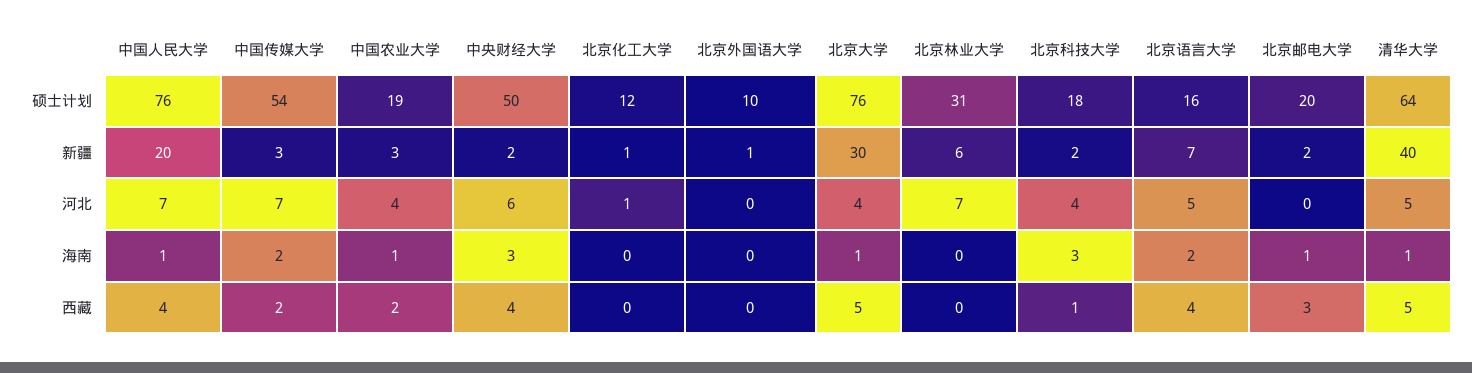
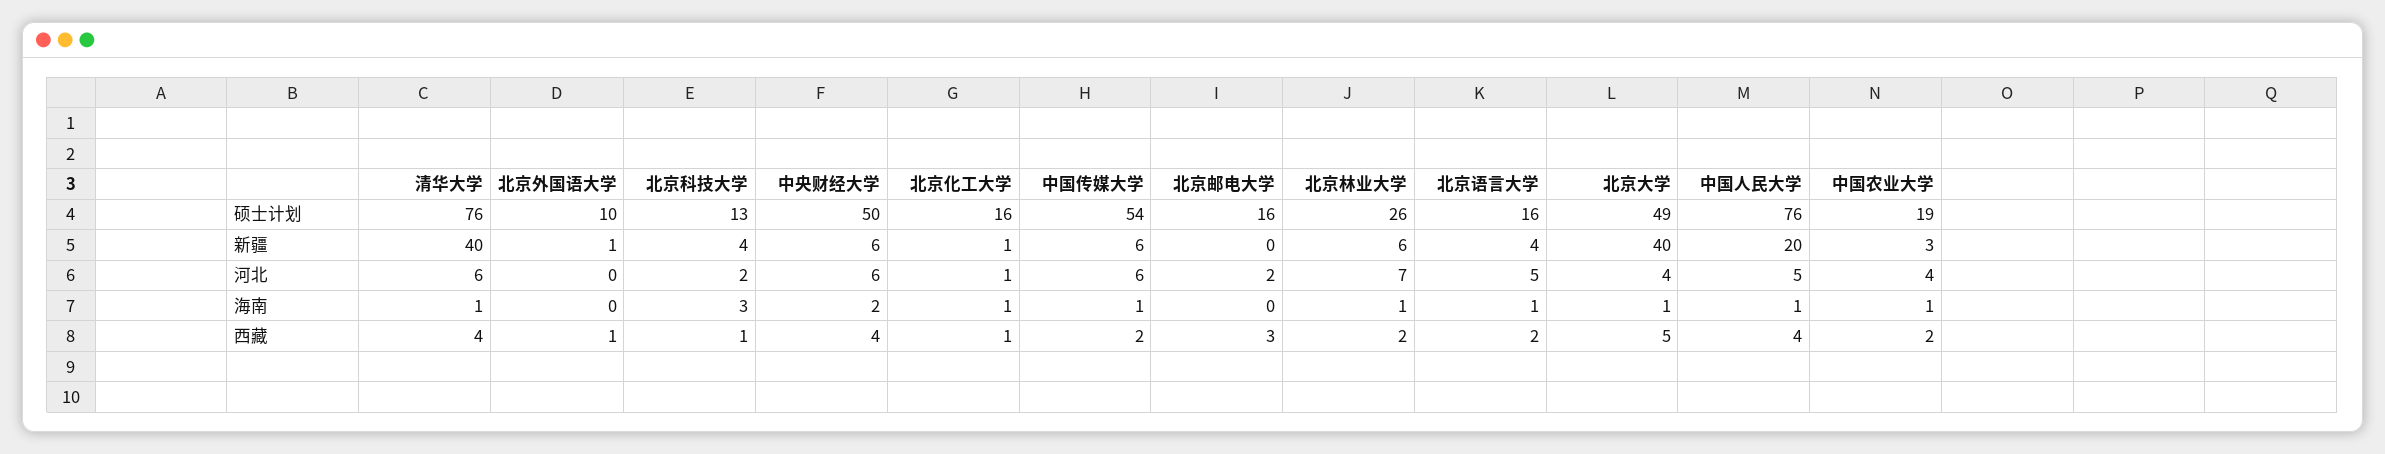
  {
    "中国人民大学": {
      "硕士计划": 76,
      "新疆": 20,
-     "河北": 7,
+     "河北": 5,
      "海南": 1,
      "西藏": 4
    },
    "中国传媒大学": {
      "硕士计划": 54,
-     "新疆": 3,
+     "新疆": 6,
-     "河北": 7,
+     "河北": 6,
-     "海南": 2,
+     "海南": 1,
      "西藏": 2
    },
    "中国农业大学": {
      "硕士计划": 19,
      "新疆": 3,
      "河北": 4,
      "海南": 1,
      "西藏": 2
    },
    "中央财经大学": {
      "硕士计划": 50,
-     "新疆": 2,
+     "新疆": 6,
      "河北": 6,
-     "海南": 3,
+     "海南": 2,
      "西藏": 4
    },
    "北京化工大学": {
-     "硕士计划": 12,
+     "硕士计划": 16,
      "新疆": 1,
      "河北": 1,
-     "海南": 0,
+     "海南": 1,
-     "西藏": 0
+     "西藏": 1
    },
    "北京外国语大学": {
      "硕士计划": 10,
      "新疆": 1,
      "河北": 0,
      "海南": 0,
-     "西藏": 0
+     "西藏": 1
    },
    "北京大学": {
-     "硕士计划": 76,
+     "硕士计划": 49,
-     "新疆": 30,
+     "新疆": 40,
      "河北": 4,
      "海南": 1,
      "西藏": 5
    },
    "北京林业大学": {
-     "硕士计划": 31,
+     "硕士计划": 26,
      "新疆": 6,
      "河北": 7,
-     "海南": 0,
+     "海南": 1,
-     "西藏": 0
+     "西藏": 2
    },
    "北京科技大学": {
-     "硕士计划": 18,
+     "硕士计划": 13,
-     "新疆": 2,
+     "新疆": 4,
-     "河北": 4,
+     "河北": 2,
      "海南": 3,
      "西藏": 1
    },
    "北京语言大学": {
      "硕士计划": 16,
-     "新疆": 7,
+     "新疆": 4,
      "河北": 5,
-     "海南": 2,
+     "海南": 1,
-     "西藏": 4
+     "西藏": 2
    },
    "北京邮电大学": {
-     "硕士计划": 20,
+     "硕士计划": 16,
-     "新疆": 2,
+     "新疆": 0,
-     "河北": 0,
+     "河北": 2,
-     "海南": 1,
+     "海南": 0,
      "西藏": 3
    },
    "清华大学": {
-     "硕士计划": 64,
+     "硕士计划": 76,
      "新疆": 40,
-     "河北": 5,
+     "河北": 6,
      "海南": 1,
-     "西藏": 5
+     "西藏": 4
    }
  }

